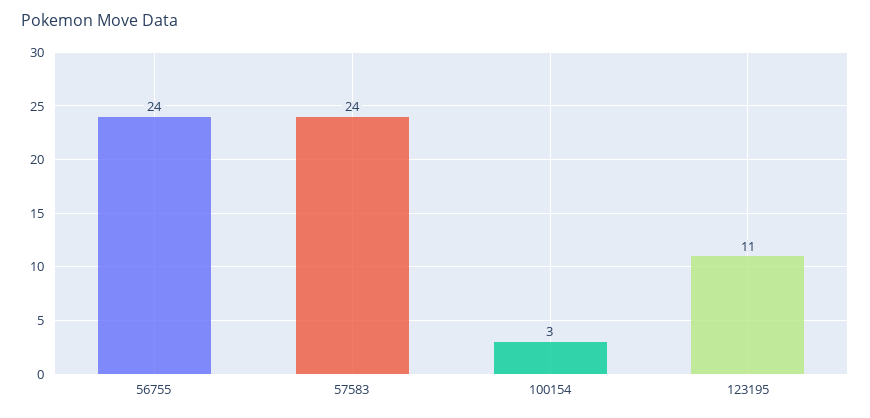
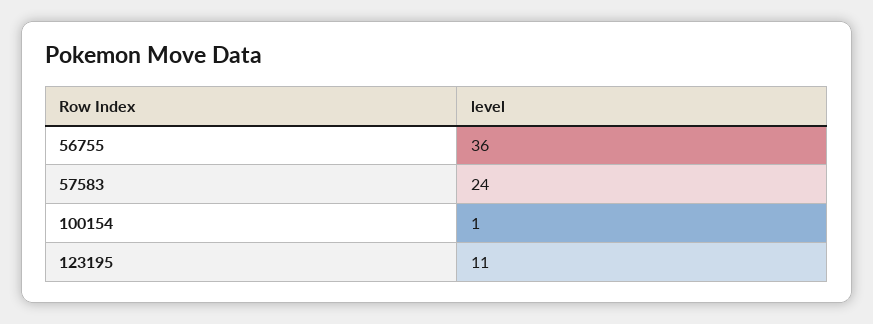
  {
-   "56755": 24,
+   "56755": 36,
    "57583": 24,
-   "100154": 3,
+   "100154": 1,
    "123195": 11
  }

